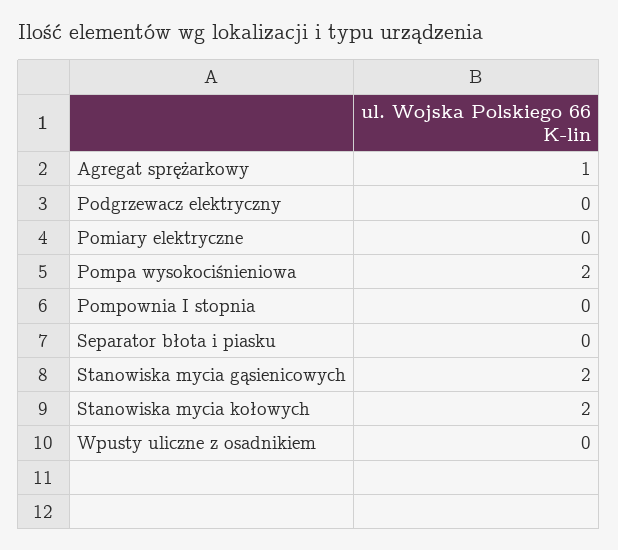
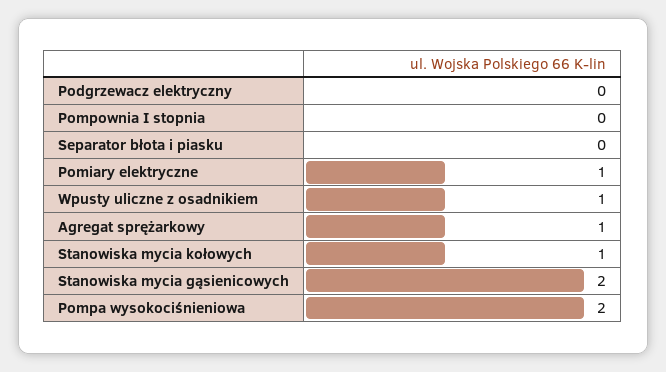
  {
    "Agregat sprężarkowy": 1,
    "Podgrzewacz elektryczny": 0,
-   "Pomiary elektryczne": 0,
+   "Pomiary elektryczne": 1,
    "Pompa wysokociśnieniowa": 2,
    "Pompownia I stopnia": 0,
    "Separator błota i piasku": 0,
    "Stanowiska mycia gąsienicowych": 2,
-   "Stanowiska mycia kołowych": 2,
+   "Stanowiska mycia kołowych": 1,
-   "Wpusty uliczne z osadnikiem": 0
+   "Wpusty uliczne z osadnikiem": 1
  }

